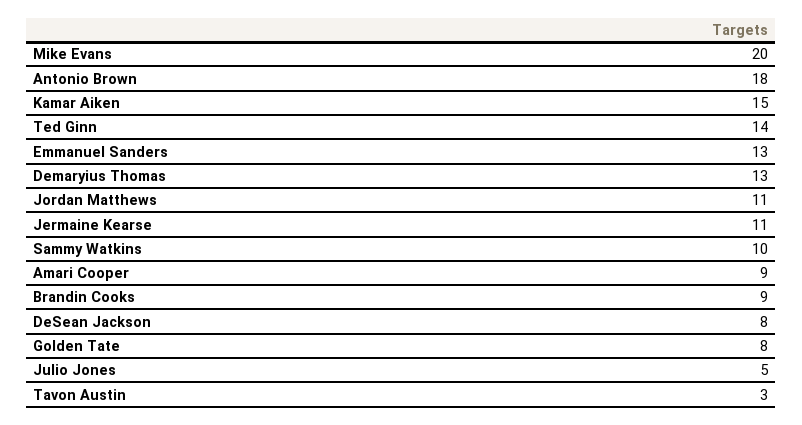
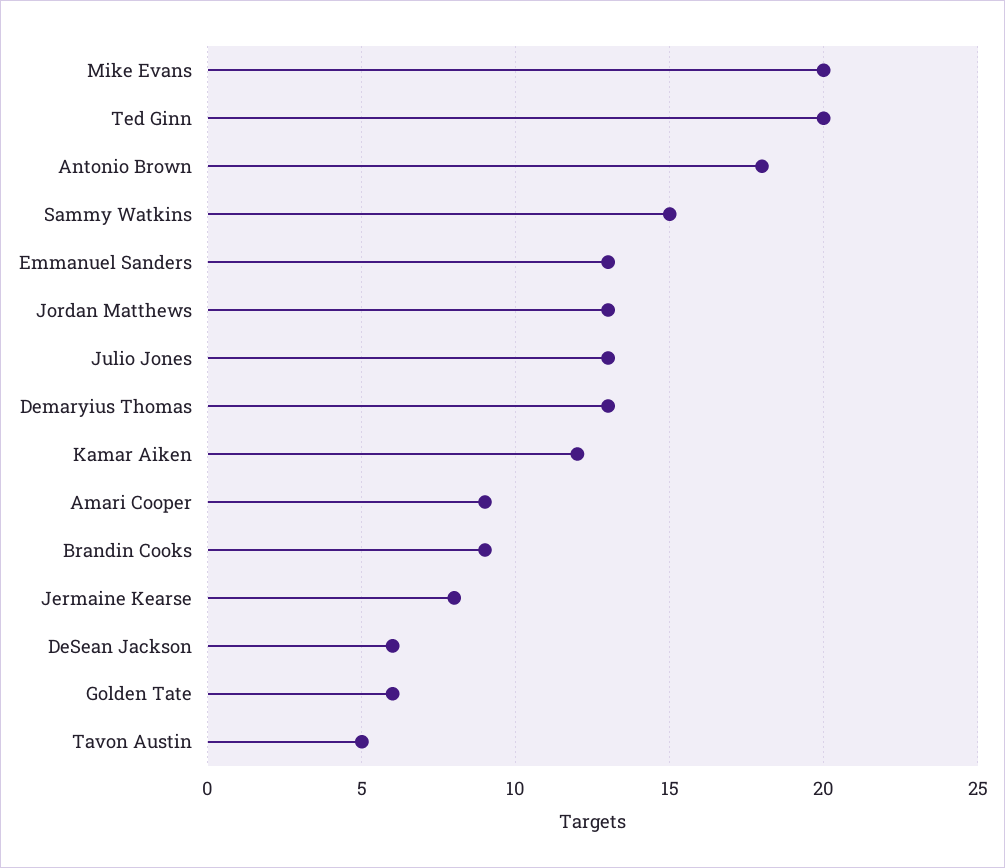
  {
    "Mike Evans": 20,
    "Antonio Brown": 18,
-   "Kamar Aiken": 15,
+   "Kamar Aiken": 12,
-   "Ted Ginn": 14,
+   "Ted Ginn": 20,
    "Emmanuel Sanders": 13,
    "Demaryius Thomas": 13,
-   "Jordan Matthews": 11,
+   "Jordan Matthews": 13,
-   "Jermaine Kearse": 11,
+   "Jermaine Kearse": 8,
-   "Sammy Watkins": 10,
+   "Sammy Watkins": 15,
    "Amari Cooper": 9,
    "Brandin Cooks": 9,
-   "DeSean Jackson": 8,
+   "DeSean Jackson": 6,
-   "Golden Tate": 8,
+   "Golden Tate": 6,
-   "Julio Jones": 5,
+   "Julio Jones": 13,
-   "Tavon Austin": 3
+   "Tavon Austin": 5
  }

